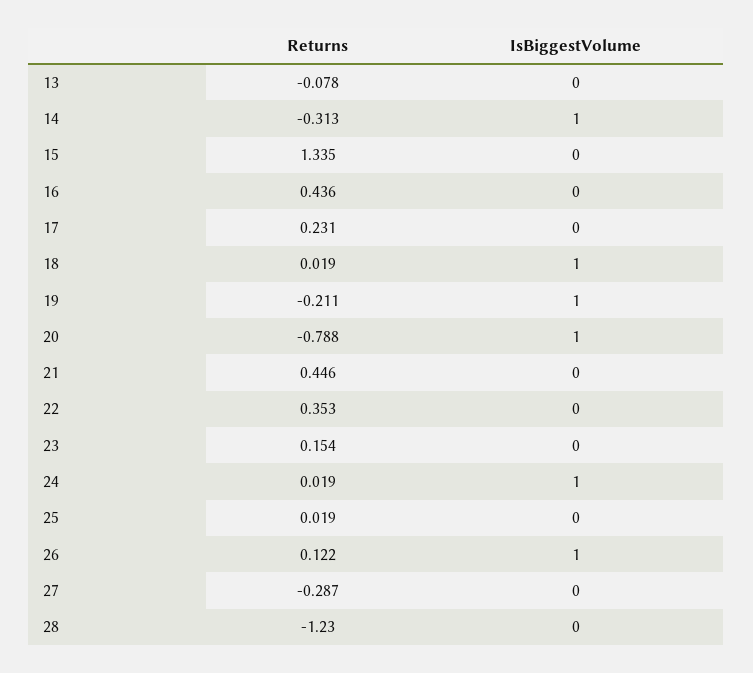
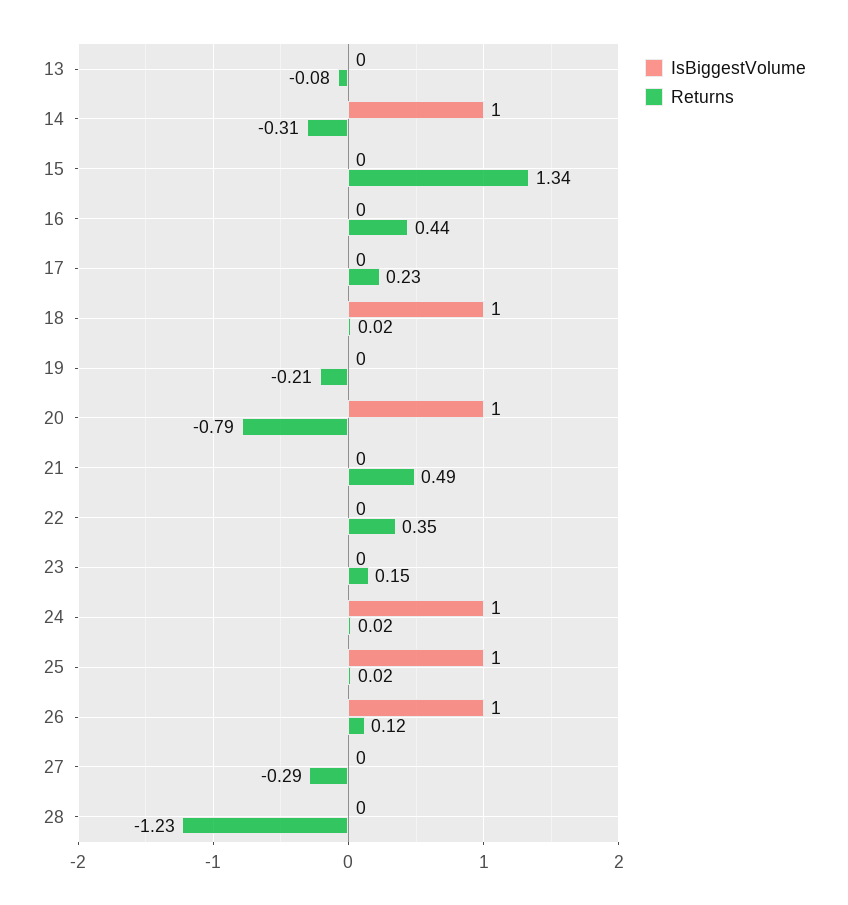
  {
    "Returns": {
      "13": -0.078,
      "14": -0.313,
      "15": 1.335,
      "16": 0.436,
      "17": 0.231,
      "18": 0.019,
      "19": -0.211,
      "20": -0.788,
-     "21": 0.446,
+     "21": 0.49,
      "22": 0.353,
      "23": 0.154,
      "24": 0.019,
      "25": 0.019,
      "26": 0.122,
      "27": -0.287,
      "28": -1.23
    },
    "IsBiggestVolume": {
      "13": 0,
      "14": 1,
      "15": 0,
      "16": 0,
      "17": 0,
      "18": 1,
-     "19": 1,
+     "19": 0,
      "20": 1,
      "21": 0,
      "22": 0,
      "23": 0,
      "24": 1,
-     "25": 0,
+     "25": 1,
      "26": 1,
      "27": 0,
      "28": 0
    }
  }

